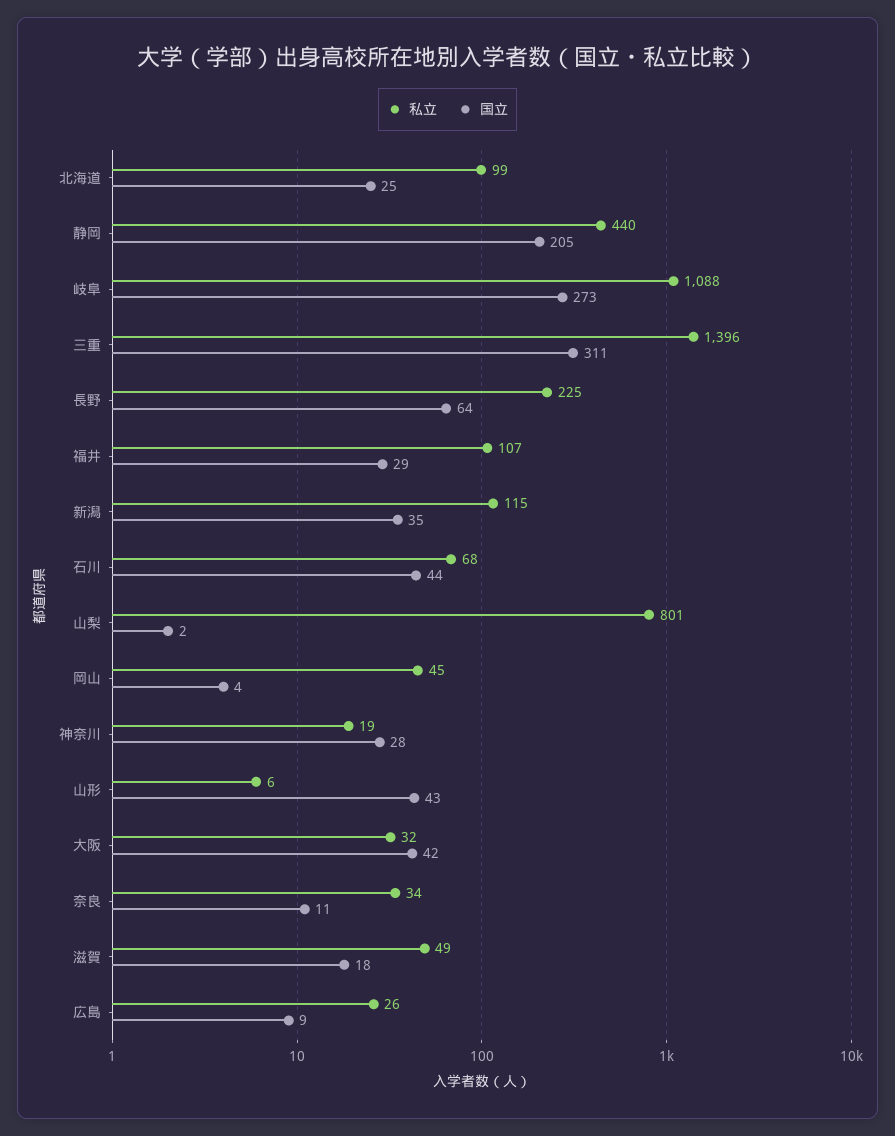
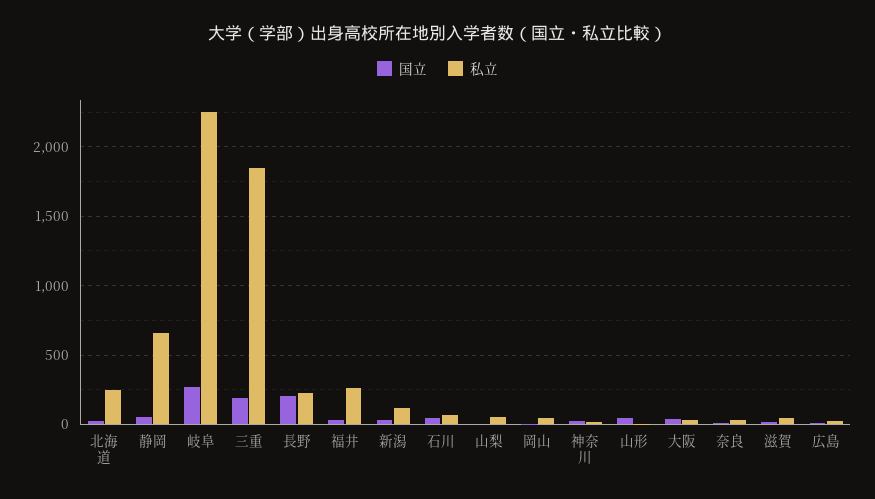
  {
    "私立": {
-     "北海道": 99,
+     "北海道": 250,
-     "静岡": 440,
+     "静岡": 650,
-     "岐阜": 1088,
+     "岐阜": 2250,
-     "三重": 1396,
+     "三重": 1850,
      "長野": 225,
-     "福井": 107,
+     "福井": 250,
      "新潟": 115,
      "石川": 68,
-     "山梨": 801,
+     "山梨": 50,
      "岡山": 45,
      "神奈川": 19,
      "山形": 6,
      "大阪": 32,
      "奈良": 34,
      "滋賀": 49,
      "広島": 26
    },
    "国立": {
      "北海道": 25,
-     "静岡": 205,
+     "静岡": 50,
      "岐阜": 273,
-     "三重": 311,
+     "三重": 200,
-     "長野": 64,
+     "長野": 200,
      "福井": 29,
      "新潟": 35,
      "石川": 44,
      "山梨": 2,
      "岡山": 4,
      "神奈川": 28,
      "山形": 43,
      "大阪": 42,
      "奈良": 11,
      "滋賀": 18,
      "広島": 9
    }
  }

